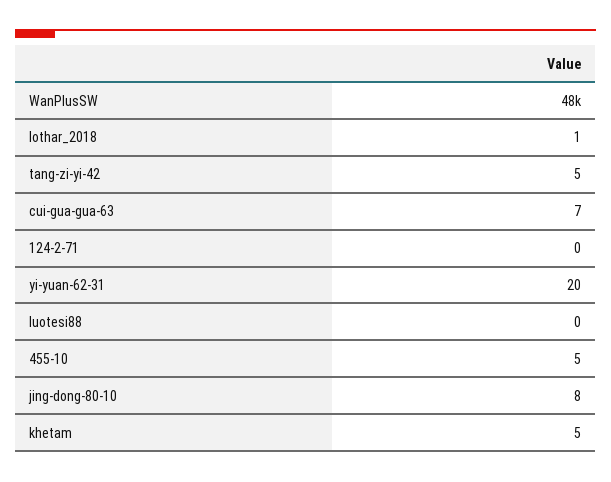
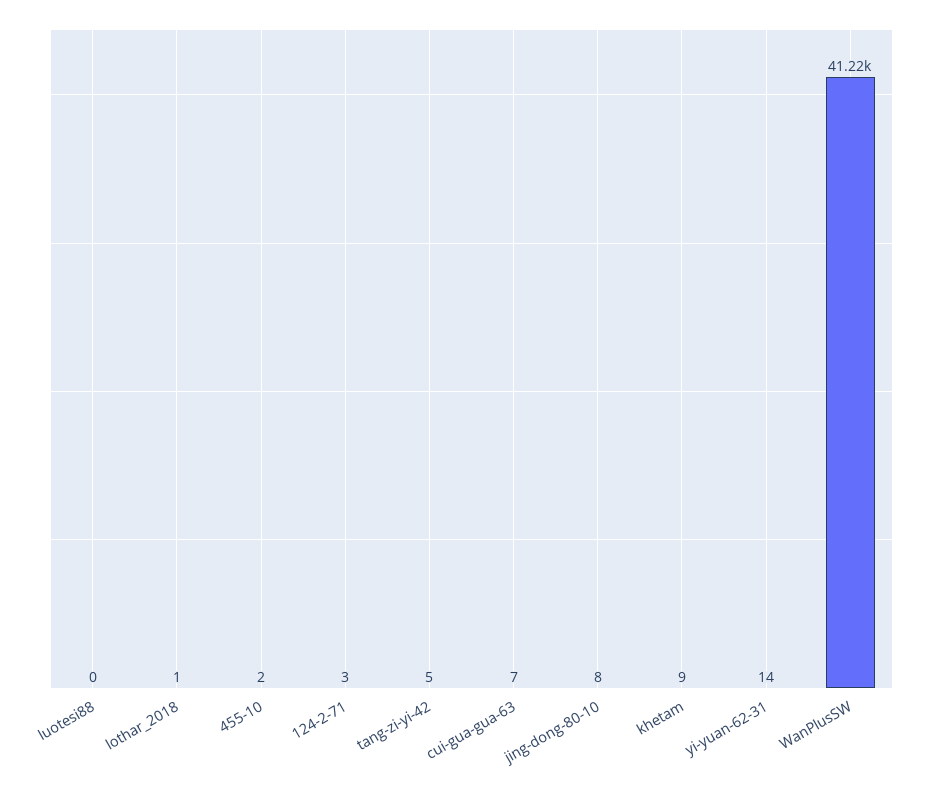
  {
-   "WanPlusSW": 48000,
+   "WanPlusSW": 41220,
    "lothar_2018": 1,
    "tang-zi-yi-42": 5,
    "cui-gua-gua-63": 7,
-   "124-2-71": 0,
+   "124-2-71": 3,
-   "yi-yuan-62-31": 20,
+   "yi-yuan-62-31": 14,
    "luotesi88": 0,
-   "455-10": 5,
+   "455-10": 2,
    "jing-dong-80-10": 8,
-   "khetam": 5
+   "khetam": 9
  }

